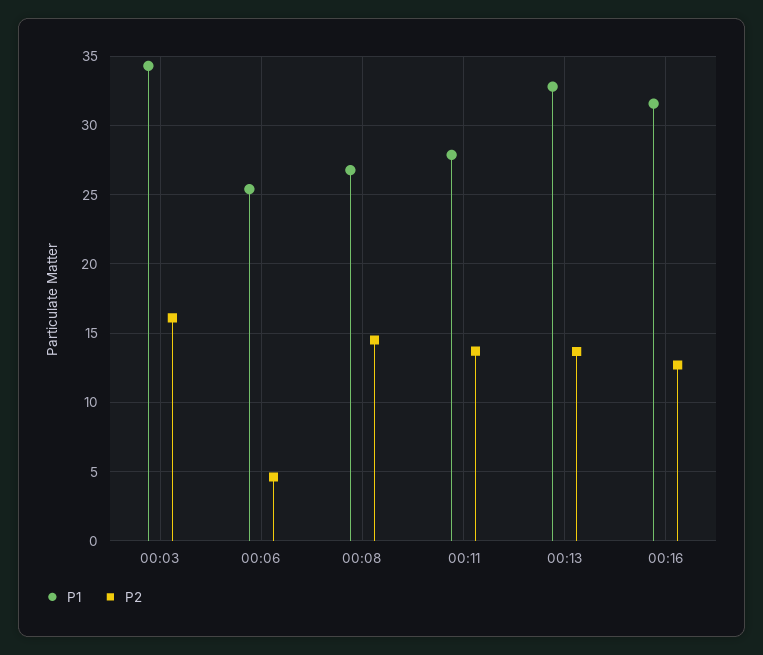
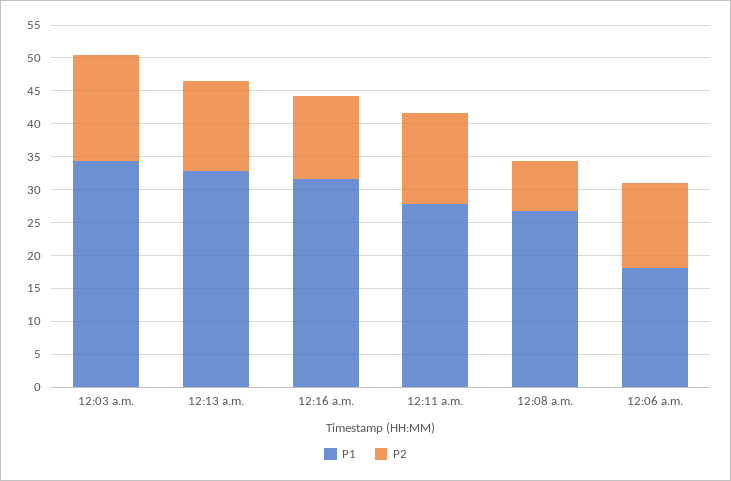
  {
    "P1": {
      "00:03": 34.5,
-     "00:06": 25.5,
+     "00:06": 17.5,
      "00:08": 27,
      "00:11": 28,
      "00:13": 33,
      "00:16": 31.5
    },
    "P2": {
      "00:03": 16,
-     "00:06": 4.5,
+     "00:06": 12.5,
-     "00:08": 14.5,
+     "00:08": 7.5,
      "00:11": 13.5,
      "00:13": 13.5,
      "00:16": 12.5
    }
  }

